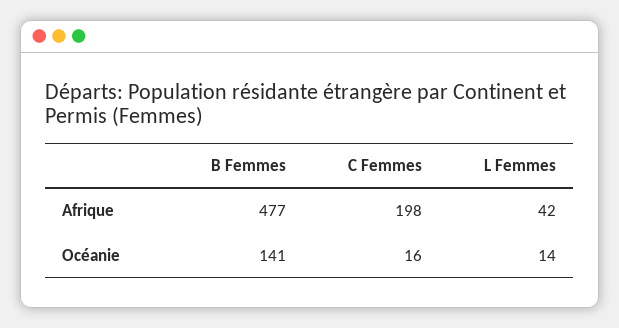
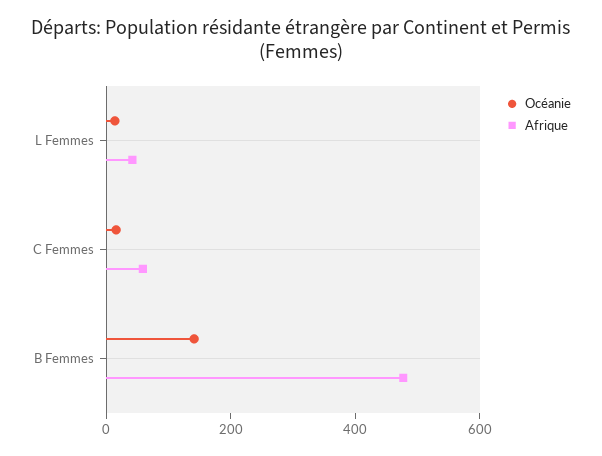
  {
    "Afrique": {
      "B Femmes": 477,
-     "C Femmes": 198,
+     "C Femmes": 50,
      "L Femmes": 42
    },
    "Océanie": {
      "B Femmes": 141,
      "C Femmes": 16,
      "L Femmes": 14
    }
  }

